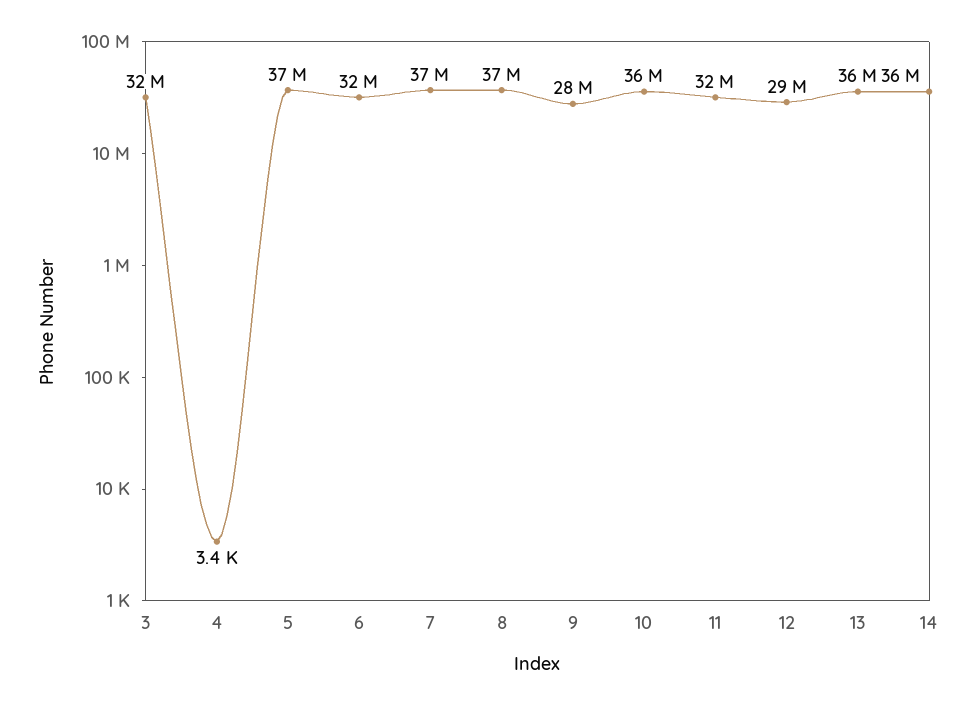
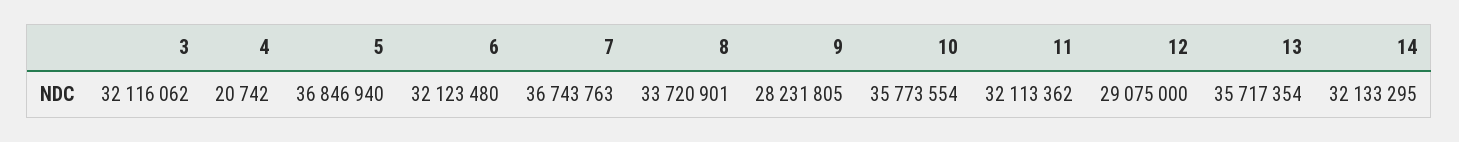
  {
    "3": 32116062,
-   "4": 3400,
+   "4": 20742,
    "5": 36846940,
    "6": 32123480,
    "7": 36743763,
-   "8": 37000000,
+   "8": 33720901,
    "9": 28231805,
    "10": 35773554,
    "11": 32113362,
    "12": 29075000,
    "13": 35717354,
-   "14": 36000000
+   "14": 32133295
  }

